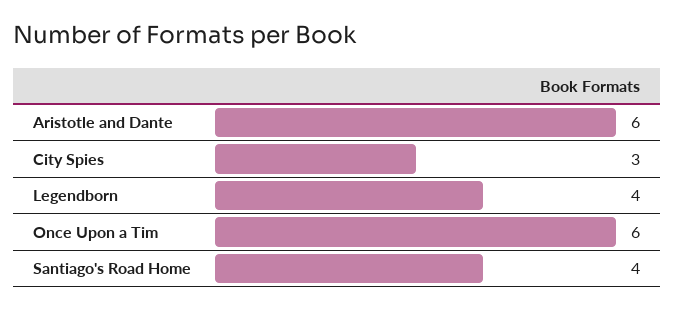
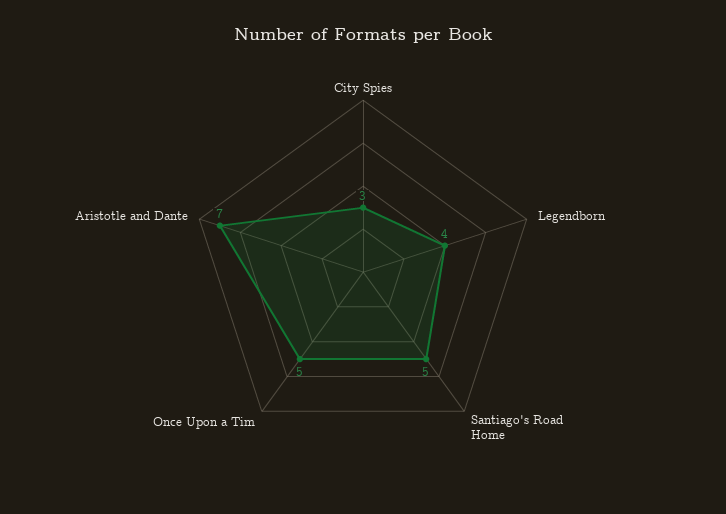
  {
-   "Aristotle and Dante": 6,
+   "Aristotle and Dante": 7,
    "City Spies": 3,
    "Legendborn": 4,
-   "Once Upon a Tim": 6,
+   "Once Upon a Tim": 5,
-   "Santiago's Road Home": 4
+   "Santiago's Road Home": 5
  }

